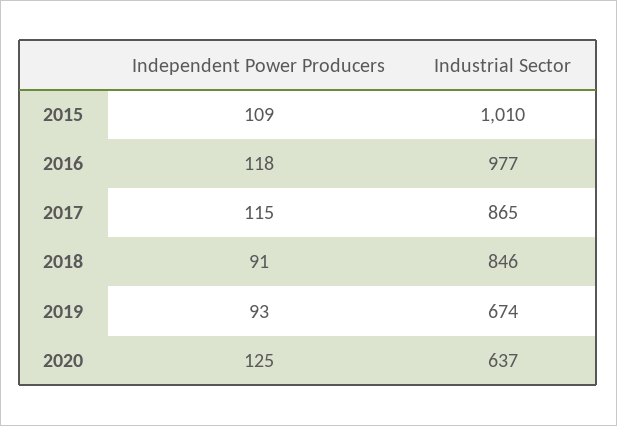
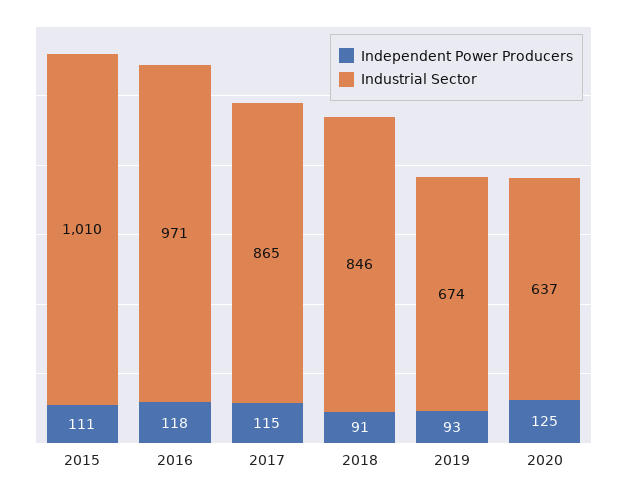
  {
    "Independent Power Producers": {
-     "2015": 109,
+     "2015": 111,
      "2016": 118,
      "2017": 115,
      "2018": 91,
      "2019": 93,
      "2020": 125
    },
    "Industrial Sector": {
      "2015": 1010,
-     "2016": 977,
+     "2016": 971,
      "2017": 865,
      "2018": 846,
      "2019": 674,
      "2020": 637
    }
  }

